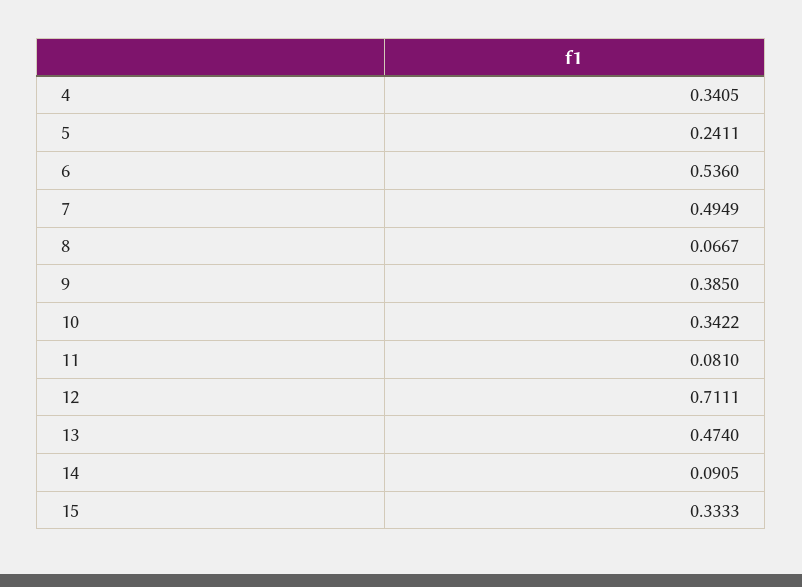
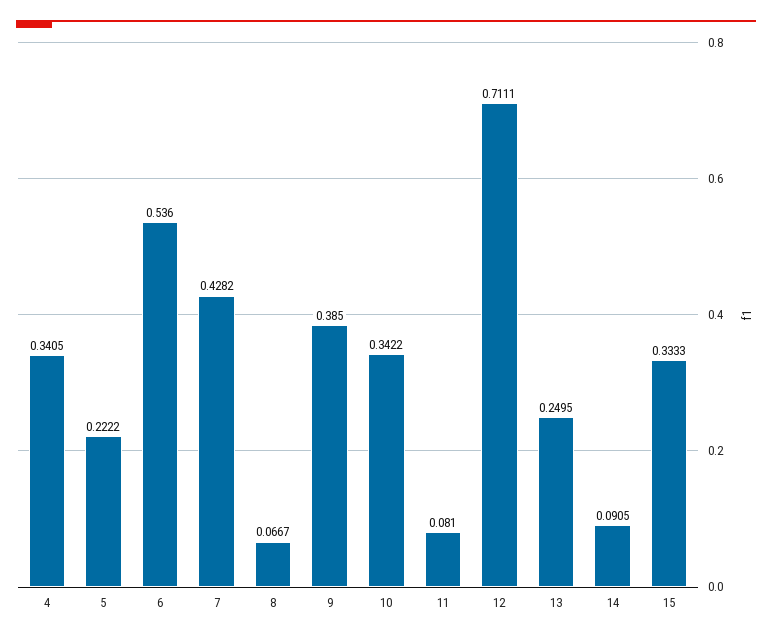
  {
    "4": 0.3405,
-   "5": 0.2411,
+   "5": 0.2222,
    "6": 0.536,
-   "7": 0.4949,
+   "7": 0.4282,
    "8": 0.0667,
    "9": 0.385,
    "10": 0.3422,
    "11": 0.081,
    "12": 0.7111,
-   "13": 0.474,
+   "13": 0.2495,
    "14": 0.0905,
    "15": 0.3333
  }

